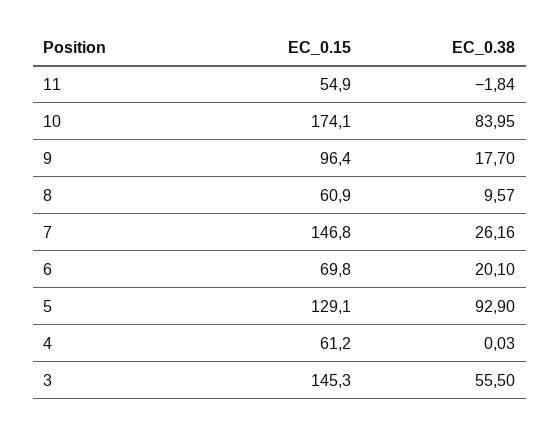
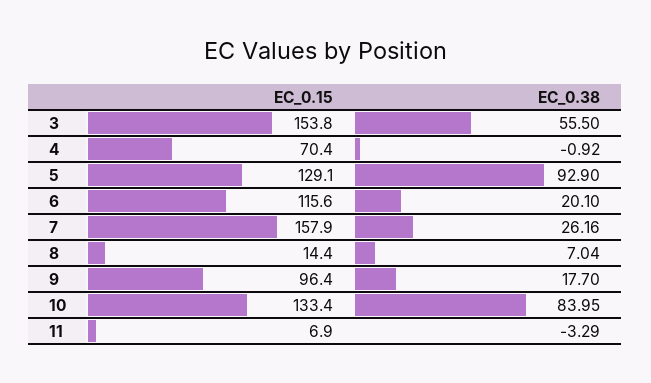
  {
    "EC_0.15": {
-     "11": 54.9,
+     "11": 6.9,
-     "10": 174.1,
+     "10": 133.4,
      "9": 96.4,
-     "8": 60.9,
+     "8": 14.4,
-     "7": 146.8,
+     "7": 157.9,
-     "6": 69.8,
+     "6": 115.6,
      "5": 129.1,
-     "4": 61.2,
+     "4": 70.4,
-     "3": 145.3
+     "3": 153.8
    },
    "EC_0.38": {
-     "11": -1.84,
+     "11": -3.29,
      "10": 83.95,
      "9": 17.7,
-     "8": 9.57,
+     "8": 7.04,
      "7": 26.16,
      "6": 20.1,
      "5": 92.9,
-     "4": 0.03,
+     "4": -0.92,
      "3": 55.5
    }
  }

